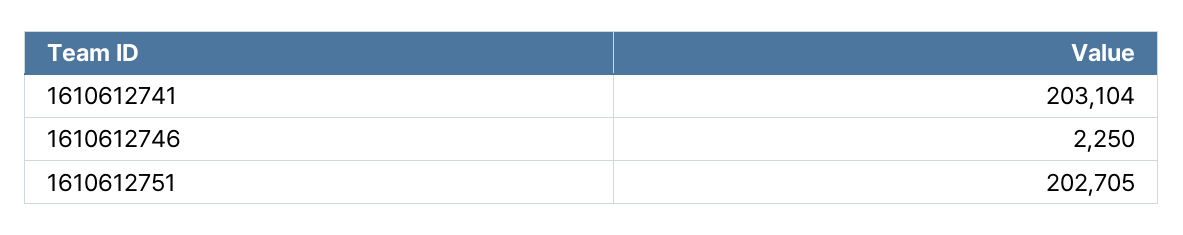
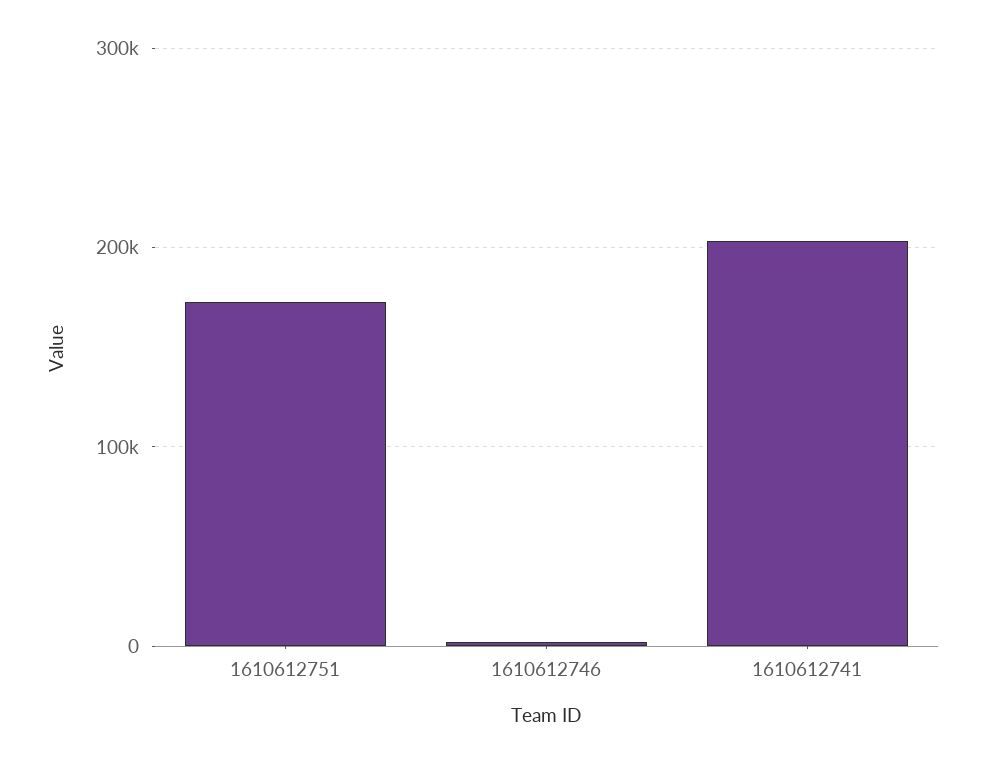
  {
    "1610612741": 203104,
    "1610612746": 2250,
-   "1610612751": 202705
+   "1610612751": 170000
  }

